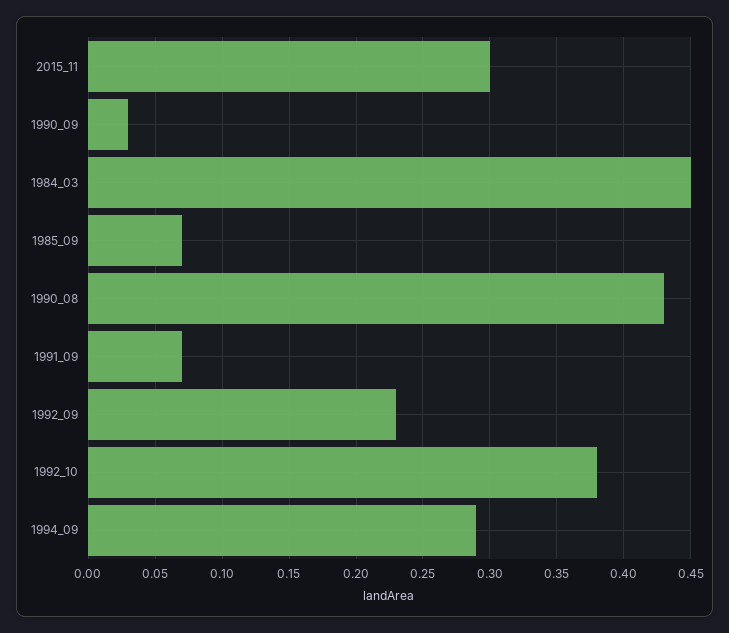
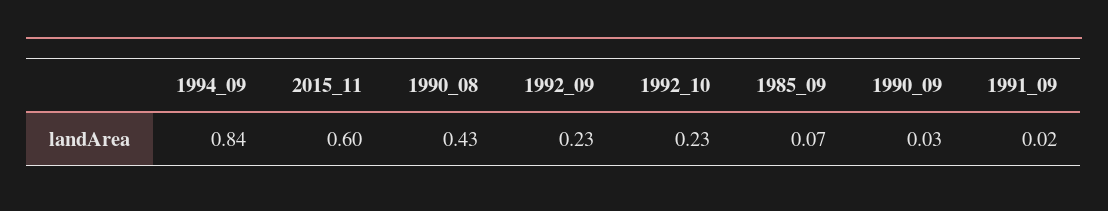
  {
-   "2015_11": 0.3,
+   "2015_11": 0.6,
    "1990_09": 0.03,
-   "1984_03": 0.45,
    "1985_09": 0.07,
    "1990_08": 0.43,
-   "1991_09": 0.07,
+   "1991_09": 0.02,
    "1992_09": 0.23,
-   "1992_10": 0.38,
+   "1992_10": 0.23,
-   "1994_09": 0.29
+   "1994_09": 0.84
  }

